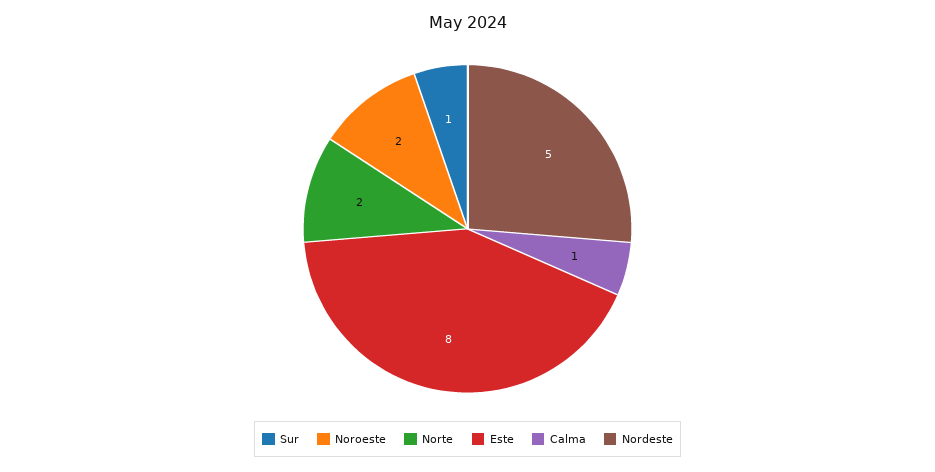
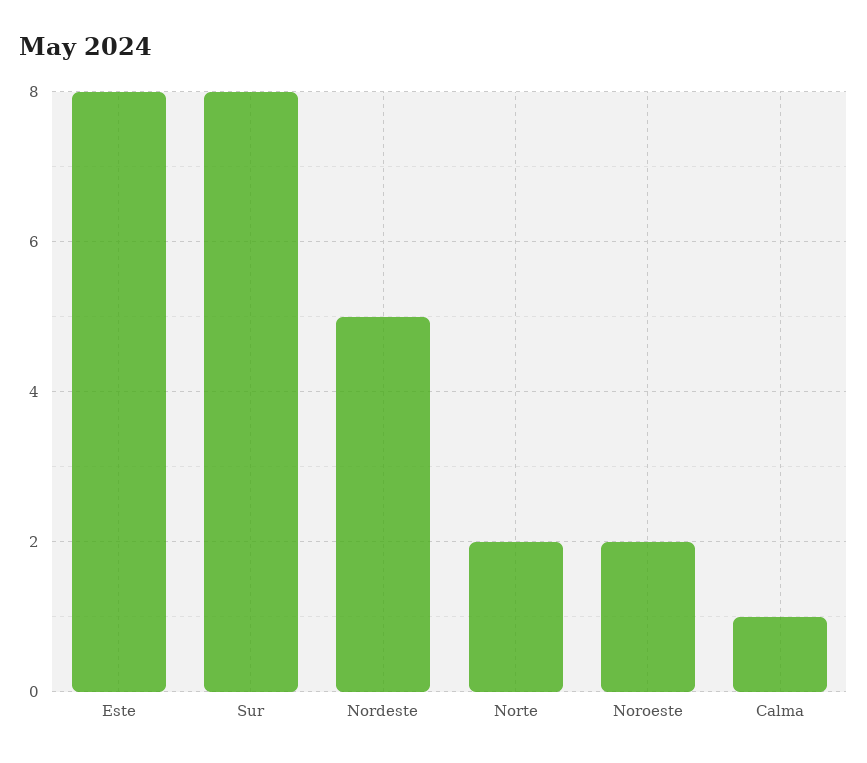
  {
-   "Sur": 1,
+   "Sur": 8,
    "Noroeste": 2,
    "Norte": 2,
    "Este": 8,
    "Calma": 1,
    "Nordeste": 5
  }

